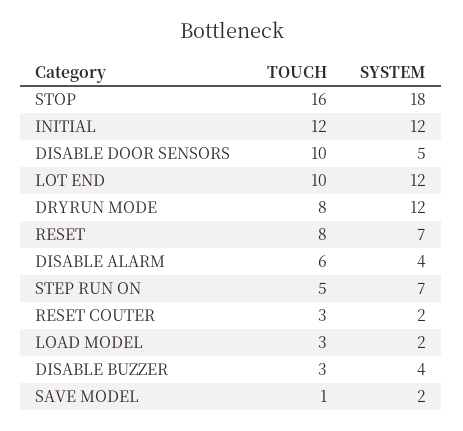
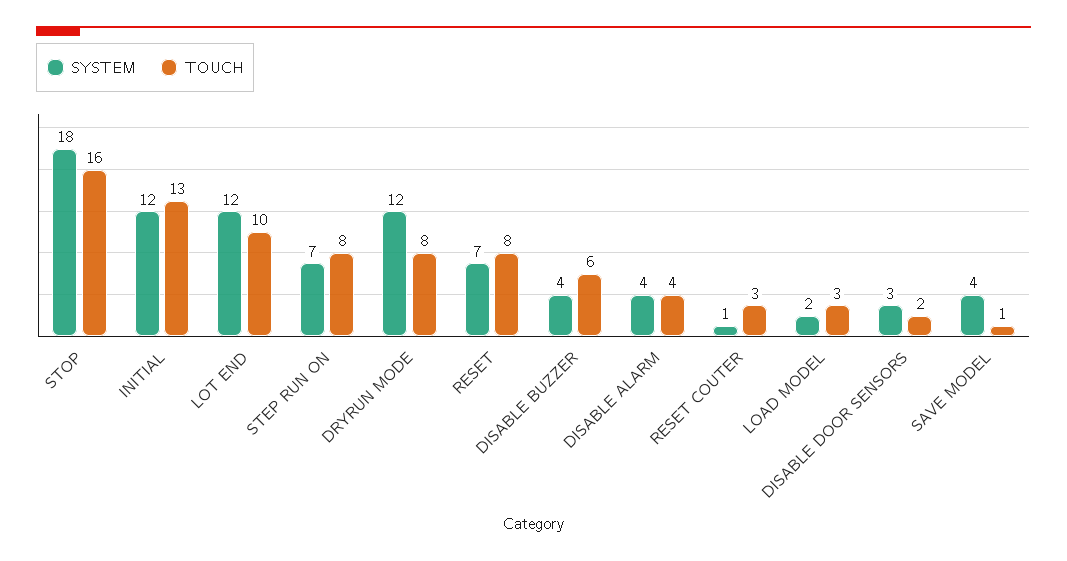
  {
    "TOUCH": {
      "STOP": 16,
-     "INITIAL": 12,
+     "INITIAL": 13,
-     "DISABLE DOOR SENSORS": 10,
+     "DISABLE DOOR SENSORS": 2,
      "LOT END": 10,
      "DRYRUN MODE": 8,
      "RESET": 8,
-     "DISABLE ALARM": 6,
+     "DISABLE ALARM": 4,
-     "STEP RUN ON": 5,
+     "STEP RUN ON": 8,
      "RESET COUTER": 3,
      "LOAD MODEL": 3,
-     "DISABLE BUZZER": 3,
+     "DISABLE BUZZER": 6,
      "SAVE MODEL": 1
    },
    "SYSTEM": {
      "STOP": 18,
      "INITIAL": 12,
-     "DISABLE DOOR SENSORS": 5,
+     "DISABLE DOOR SENSORS": 3,
      "LOT END": 12,
      "DRYRUN MODE": 12,
      "RESET": 7,
      "DISABLE ALARM": 4,
      "STEP RUN ON": 7,
-     "RESET COUTER": 2,
+     "RESET COUTER": 1,
      "LOAD MODEL": 2,
      "DISABLE BUZZER": 4,
-     "SAVE MODEL": 2
+     "SAVE MODEL": 4
    }
  }

